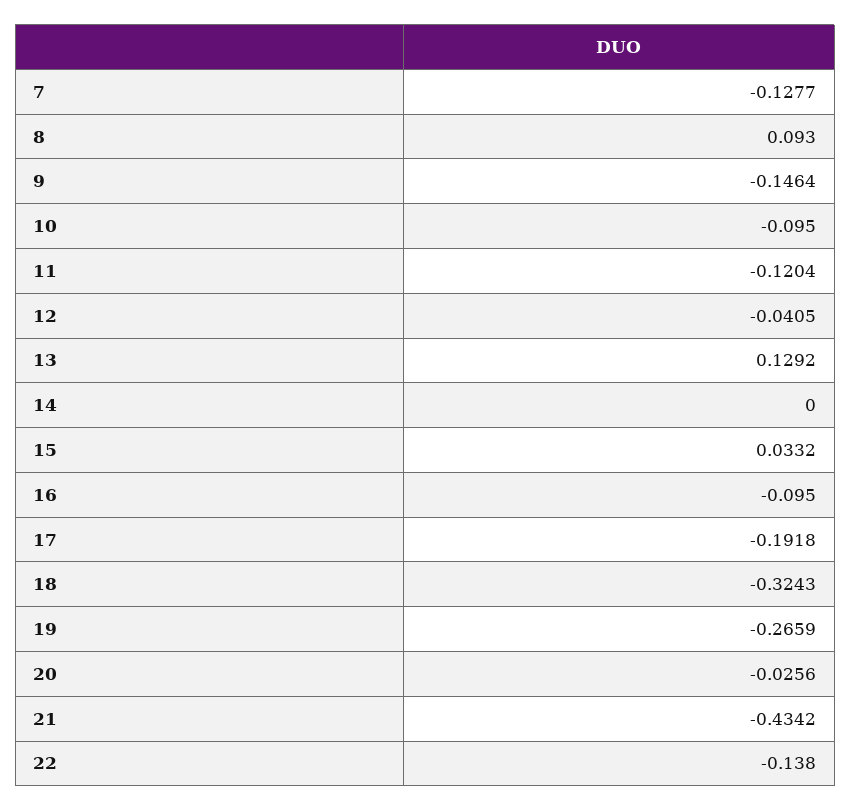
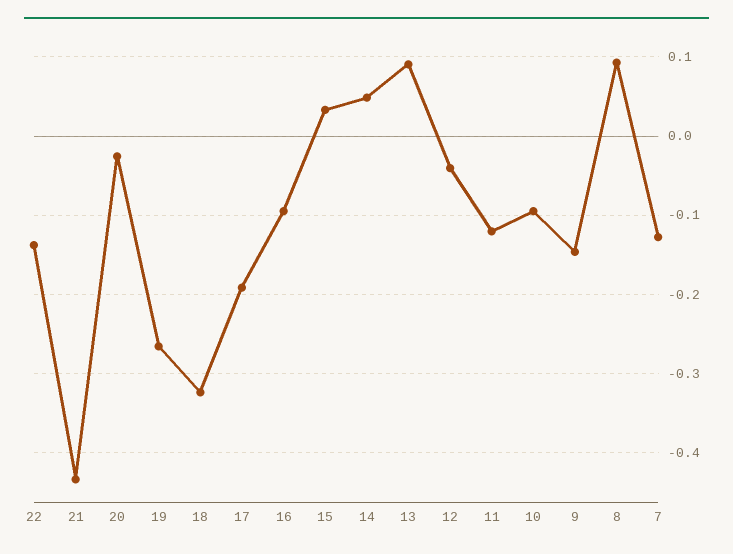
  {
    "7": -0.1277,
    "8": 0.093,
    "9": -0.1464,
    "10": -0.095,
    "11": -0.1204,
    "12": -0.0405,
-   "13": 0.1292,
+   "13": 0.09,
-   "14": 0,
+   "14": 0.05,
    "15": 0.0332,
    "16": -0.095,
    "17": -0.1918,
    "18": -0.3243,
    "19": -0.2659,
    "20": -0.0256,
    "21": -0.4342,
    "22": -0.138
  }

